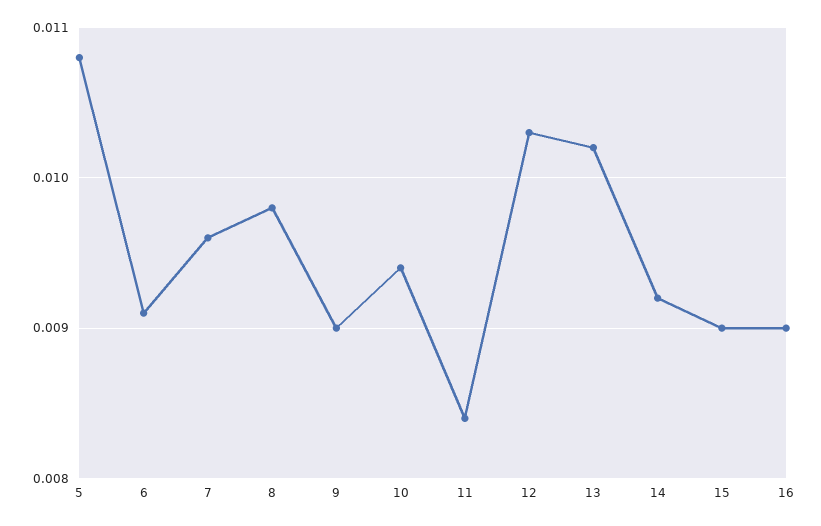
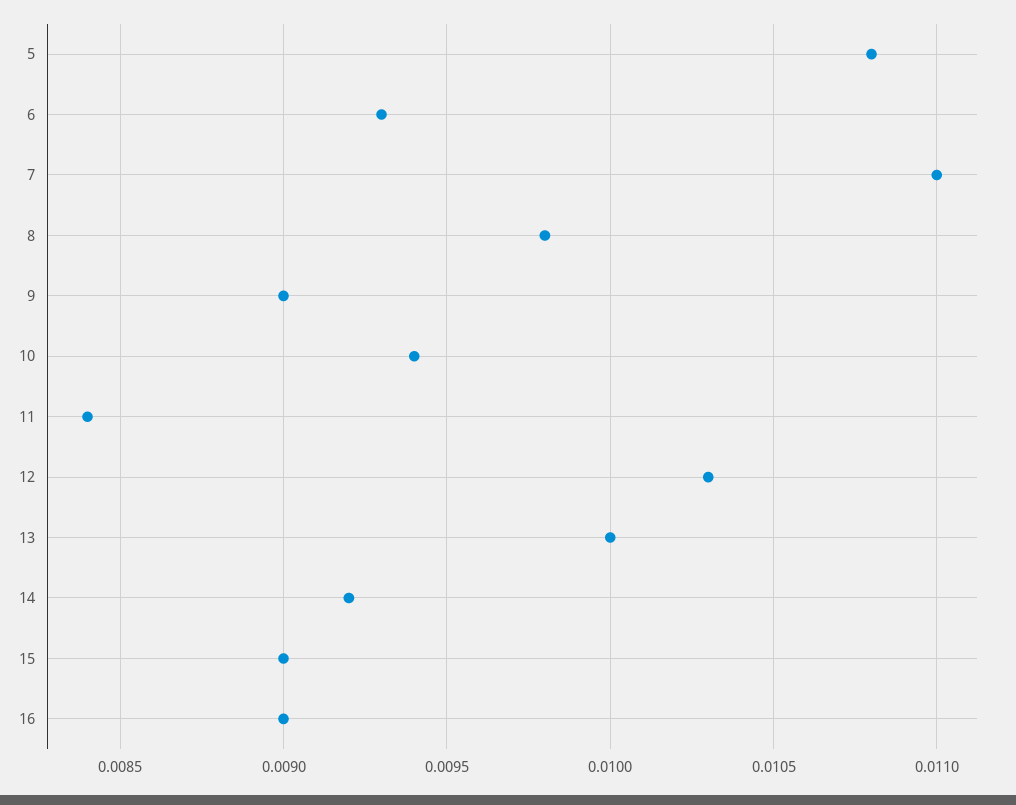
  {
    "5": 0.0108,
-   "6": 0.0091,
+   "6": 0.0093,
-   "7": 0.0096,
+   "7": 0.011,
    "8": 0.0098,
    "9": 0.009,
    "10": 0.0094,
    "11": 0.0084,
    "12": 0.0103,
-   "13": 0.0102,
+   "13": 0.01,
    "14": 0.0092,
    "15": 0.009,
    "16": 0.009
  }

